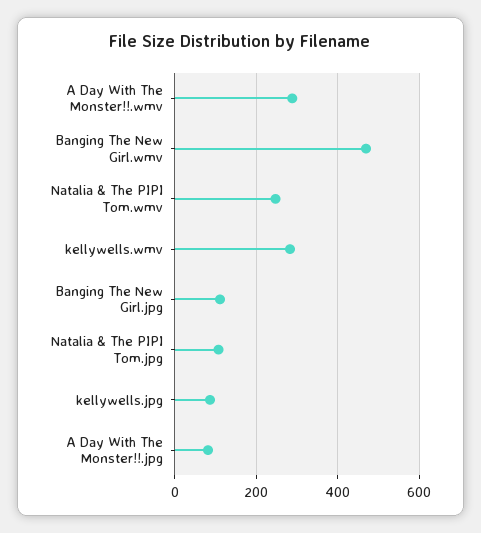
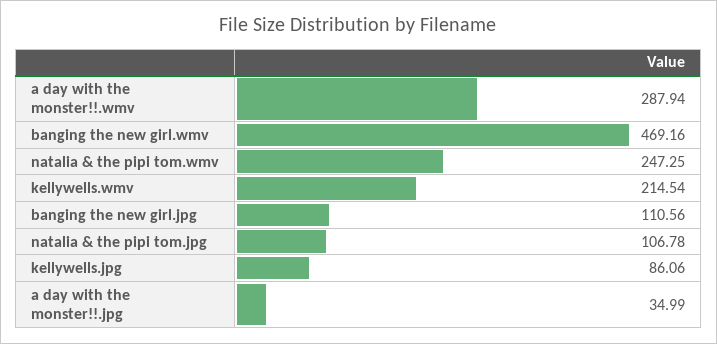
  {
    "A Day With The Monster!!.wmv": 287.94,
    "Banging The New Girl.wmv": 469.16,
    "Natalia & The PIPI Tom.wmv": 247.25,
-   "kellywells.wmv": 280,
+   "kellywells.wmv": 214.54,
    "Banging The New Girl.jpg": 110.56,
    "Natalia & The PIPI Tom.jpg": 106.78,
    "kellywells.jpg": 86.06,
-   "A Day With The Monster!!.jpg": 80
+   "A Day With The Monster!!.jpg": 34.99
  }

